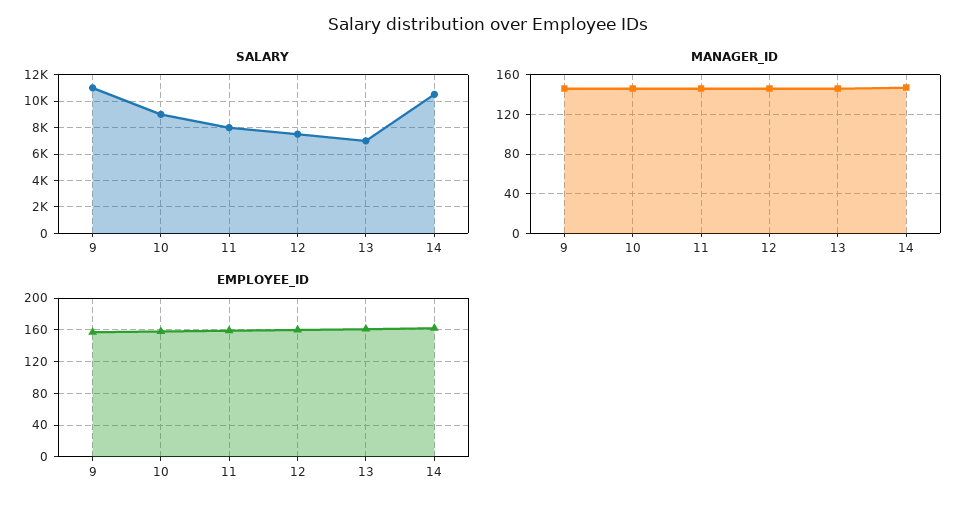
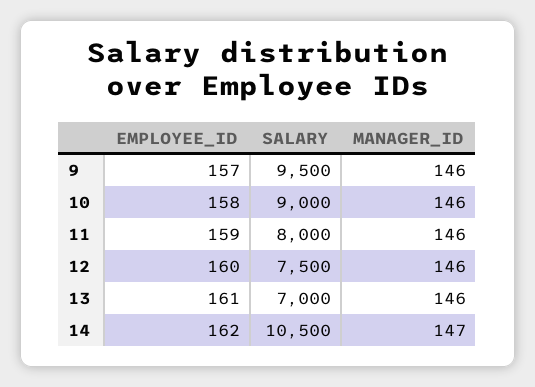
  {
    "SALARY": {
-     "9": 11000,
+     "9": 9500,
      "10": 9000,
      "11": 8000,
      "12": 7500,
      "13": 7000,
      "14": 10500
    },
    "MANAGER_ID": {
      "9": 146,
      "10": 146,
      "11": 146,
      "12": 146,
      "13": 146,
      "14": 147
    },
    "EMPLOYEE_ID": {
      "9": 157,
      "10": 158,
      "11": 159,
      "12": 160,
      "13": 161,
      "14": 162
    }
  }

